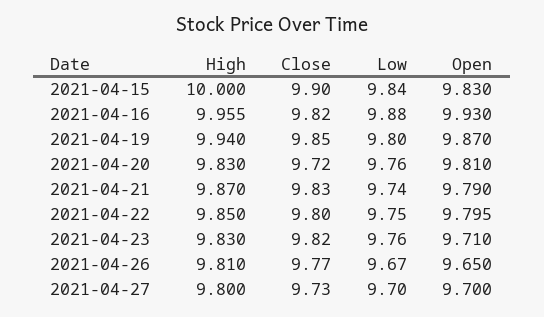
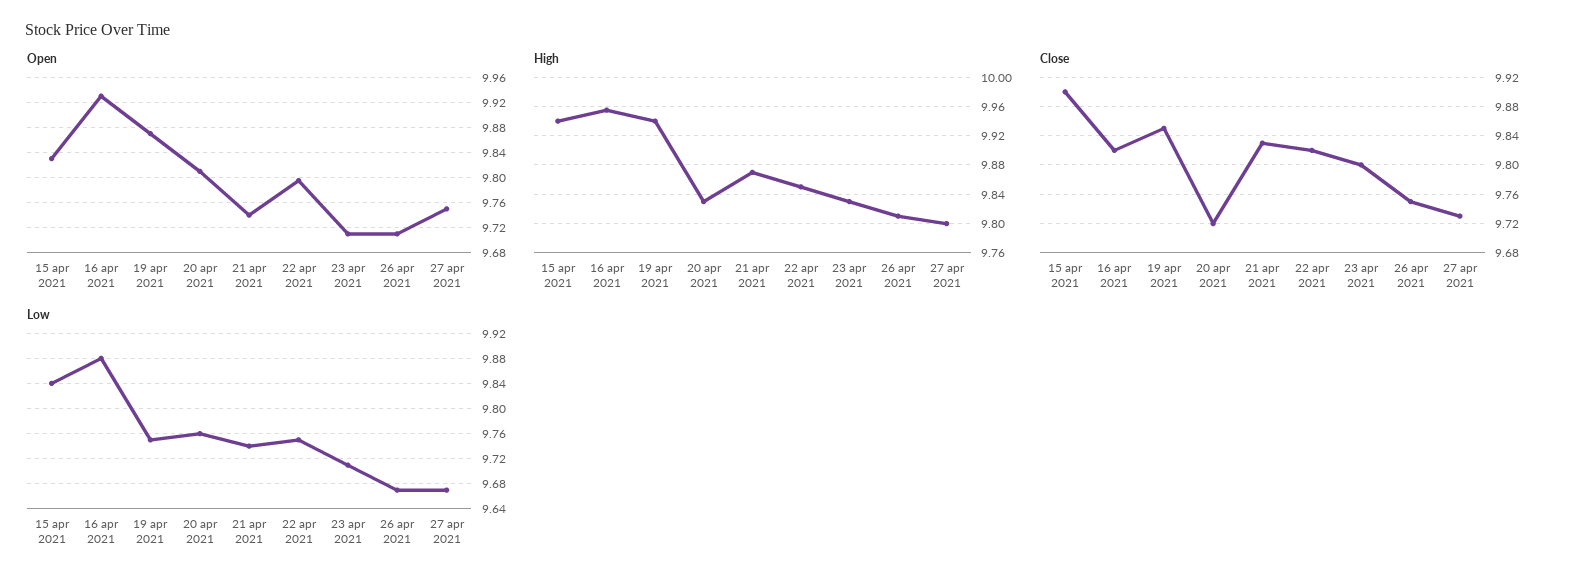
  {
    "High": {
-     "2021-04-15": 10,
+     "2021-04-15": 9.94,
      "2021-04-16": 9.955,
      "2021-04-19": 9.94,
      "2021-04-20": 9.83,
      "2021-04-21": 9.87,
      "2021-04-22": 9.85,
      "2021-04-23": 9.83,
      "2021-04-26": 9.81,
      "2021-04-27": 9.8
    },
    "Close": {
      "2021-04-15": 9.9,
      "2021-04-16": 9.82,
      "2021-04-19": 9.85,
      "2021-04-20": 9.72,
      "2021-04-21": 9.83,
-     "2021-04-22": 9.8,
+     "2021-04-22": 9.82,
-     "2021-04-23": 9.82,
+     "2021-04-23": 9.8,
-     "2021-04-26": 9.77,
+     "2021-04-26": 9.75,
      "2021-04-27": 9.73
    },
    "Low": {
      "2021-04-15": 9.84,
      "2021-04-16": 9.88,
-     "2021-04-19": 9.8,
+     "2021-04-19": 9.75,
      "2021-04-20": 9.76,
      "2021-04-21": 9.74,
      "2021-04-22": 9.75,
-     "2021-04-23": 9.76,
+     "2021-04-23": 9.71,
      "2021-04-26": 9.67,
-     "2021-04-27": 9.7
+     "2021-04-27": 9.67
    },
    "Open": {
      "2021-04-15": 9.83,
      "2021-04-16": 9.93,
      "2021-04-19": 9.87,
      "2021-04-20": 9.81,
-     "2021-04-21": 9.79,
+     "2021-04-21": 9.74,
      "2021-04-22": 9.795,
      "2021-04-23": 9.71,
-     "2021-04-26": 9.65,
+     "2021-04-26": 9.71,
-     "2021-04-27": 9.7
+     "2021-04-27": 9.75
    }
  }

